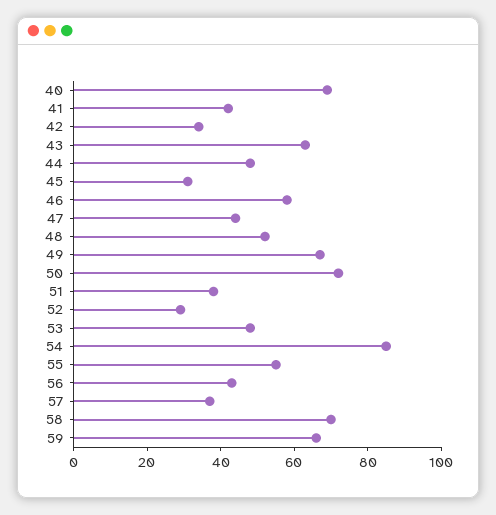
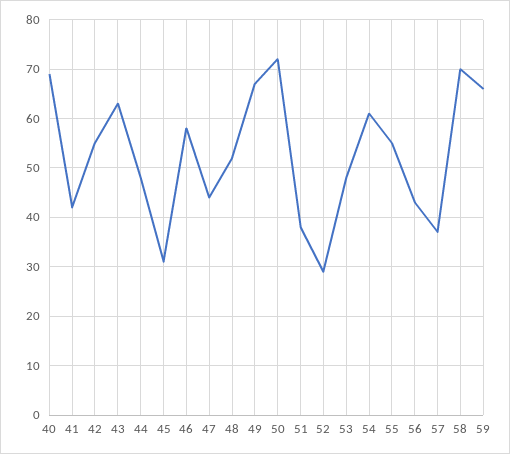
  {
    "40": 70,
    "41": 40,
-   "42": 35,
+   "42": 55,
    "43": 65,
    "44": 50,
    "45": 30,
    "46": 60,
    "47": 45,
    "48": 50,
    "49": 65,
    "50": 70,
    "51": 40,
    "52": 30,
    "53": 50,
-   "54": 85,
+   "54": 60,
    "55": 55,
    "56": 45,
    "57": 35,
    "58": 70,
    "59": 65
  }

